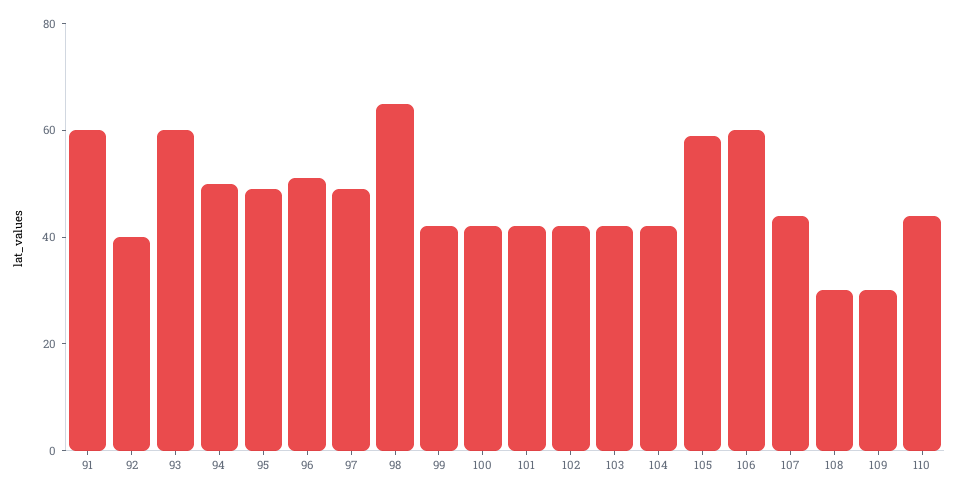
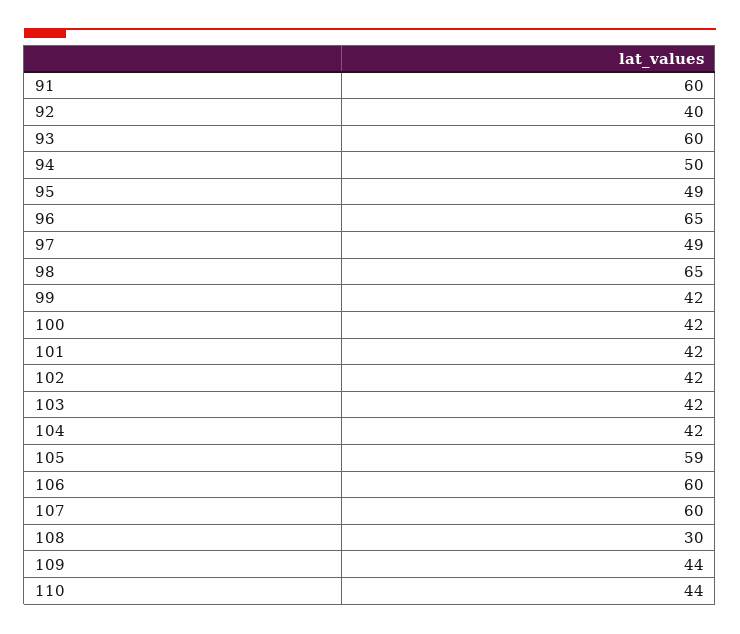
  {
    "91": 60,
    "92": 40,
    "93": 60,
    "94": 50,
    "95": 49,
-   "96": 50,
+   "96": 65,
    "97": 49,
    "98": 65,
    "99": 42,
    "100": 42,
    "101": 42,
    "102": 42,
    "103": 42,
    "104": 42,
    "105": 59,
    "106": 60,
-   "107": 45,
+   "107": 60,
    "108": 30,
-   "109": 30,
+   "109": 44,
    "110": 44
  }

